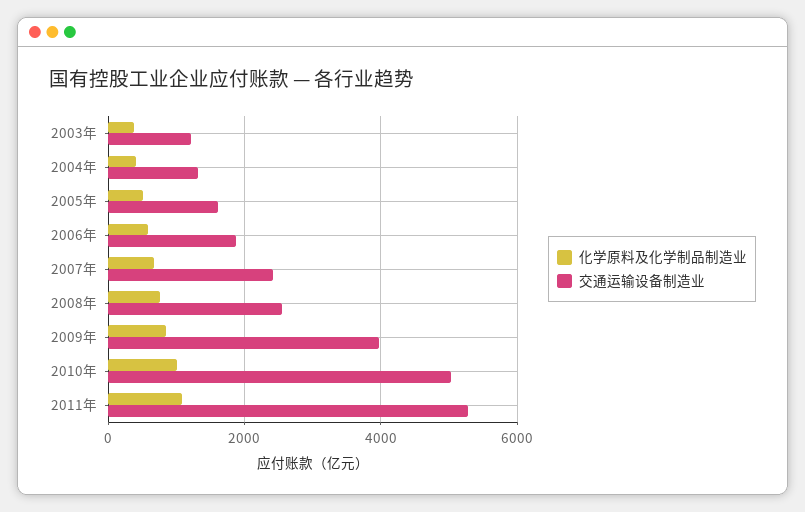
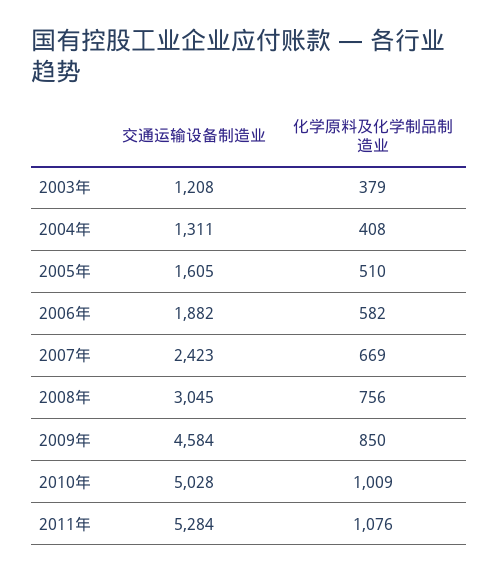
  {
    "化学原料及化学制品制造业": {
      "2003年": 379,
      "2004年": 408,
      "2005年": 510,
      "2006年": 582,
      "2007年": 669,
      "2008年": 756,
      "2009年": 850,
      "2010年": 1009,
      "2011年": 1076
    },
    "交通运输设备制造业": {
      "2003年": 1208,
      "2004年": 1311,
      "2005年": 1605,
      "2006年": 1882,
      "2007年": 2423,
-     "2008年": 2600,
+     "2008年": 3045,
-     "2009年": 4000,
+     "2009年": 4584,
      "2010年": 5028,
      "2011年": 5284
    }
  }

